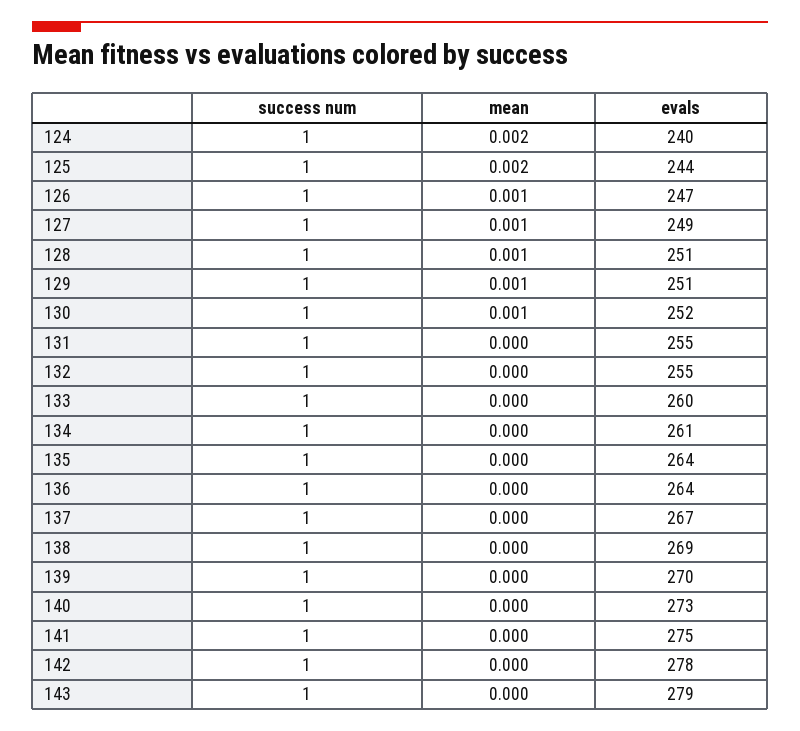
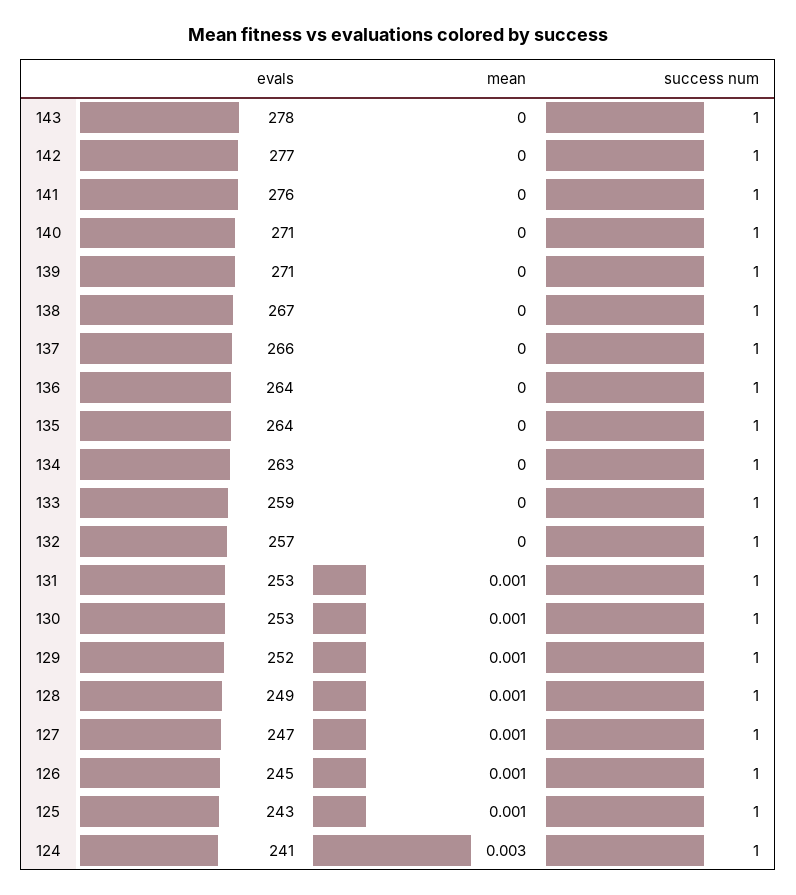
  {
    "success num": {
      "124": 1,
      "125": 1,
      "126": 1,
      "127": 1,
      "128": 1,
      "129": 1,
      "130": 1,
      "131": 1,
      "132": 1,
      "133": 1,
      "134": 1,
      "135": 1,
      "136": 1,
      "137": 1,
      "138": 1,
      "139": 1,
      "140": 1,
      "141": 1,
      "142": 1,
      "143": 1
    },
    "mean": {
-     "124": 0.002,
+     "124": 0.003,
-     "125": 0.002,
+     "125": 0.001,
      "126": 0.001,
      "127": 0.001,
      "128": 0.001,
      "129": 0.001,
      "130": 0.001,
-     "131": 0,
+     "131": 0.001,
      "132": 0,
      "133": 0,
      "134": 0,
      "135": 0,
      "136": 0,
      "137": 0,
      "138": 0,
      "139": 0,
      "140": 0,
      "141": 0,
      "142": 0,
      "143": 0
    },
    "evals": {
-     "124": 240,
+     "124": 241,
-     "125": 244,
+     "125": 243,
-     "126": 247,
+     "126": 245,
-     "127": 249,
+     "127": 247,
-     "128": 251,
+     "128": 249,
-     "129": 251,
+     "129": 252,
-     "130": 252,
+     "130": 253,
-     "131": 255,
+     "131": 253,
-     "132": 255,
+     "132": 257,
-     "133": 260,
+     "133": 259,
-     "134": 261,
+     "134": 263,
      "135": 264,
      "136": 264,
-     "137": 267,
+     "137": 266,
-     "138": 269,
+     "138": 267,
-     "139": 270,
+     "139": 271,
-     "140": 273,
+     "140": 271,
-     "141": 275,
+     "141": 276,
-     "142": 278,
+     "142": 277,
-     "143": 279
+     "143": 278
    }
  }

